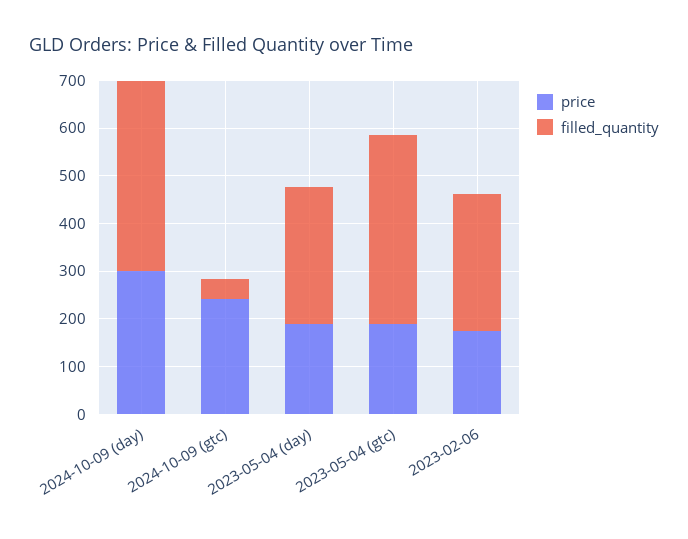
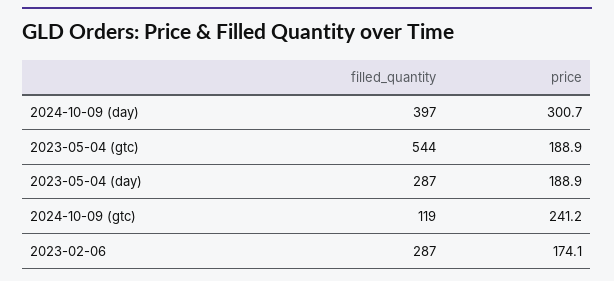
  {
    "price": {
      "2024-10-09 (day)": 300.7,
      "2024-10-09 (gtc)": 241.2,
      "2023-05-04 (day)": 188.9,
      "2023-05-04 (gtc)": 188.9,
      "2023-02-06": 174.1
    },
    "filled_quantity": {
      "2024-10-09 (day)": 397,
-     "2024-10-09 (gtc)": 40,
+     "2024-10-09 (gtc)": 119,
      "2023-05-04 (day)": 287,
-     "2023-05-04 (gtc)": 400,
+     "2023-05-04 (gtc)": 544,
      "2023-02-06": 287
    }
  }

